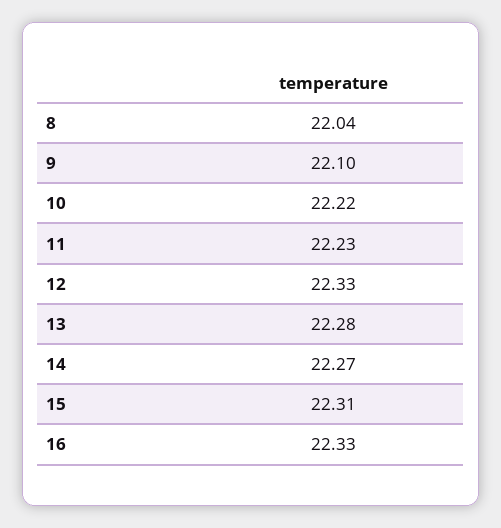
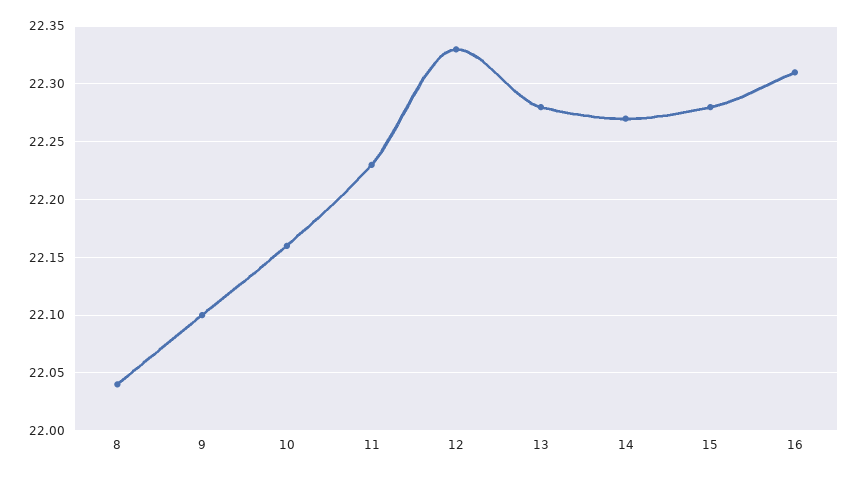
  {
    "8": 22.04,
    "9": 22.1,
-   "10": 22.22,
+   "10": 22.16,
    "11": 22.23,
    "12": 22.33,
    "13": 22.28,
    "14": 22.27,
-   "15": 22.31,
+   "15": 22.28,
-   "16": 22.33
+   "16": 22.31
  }

